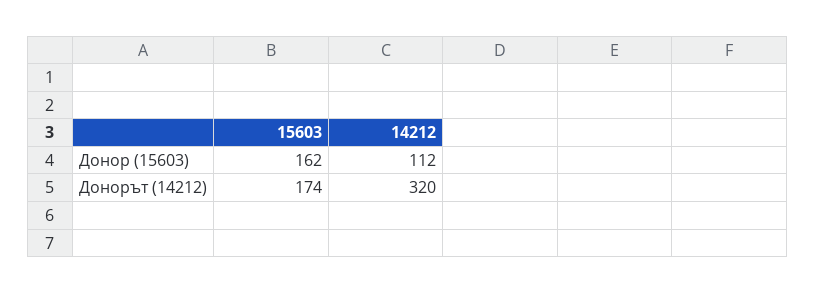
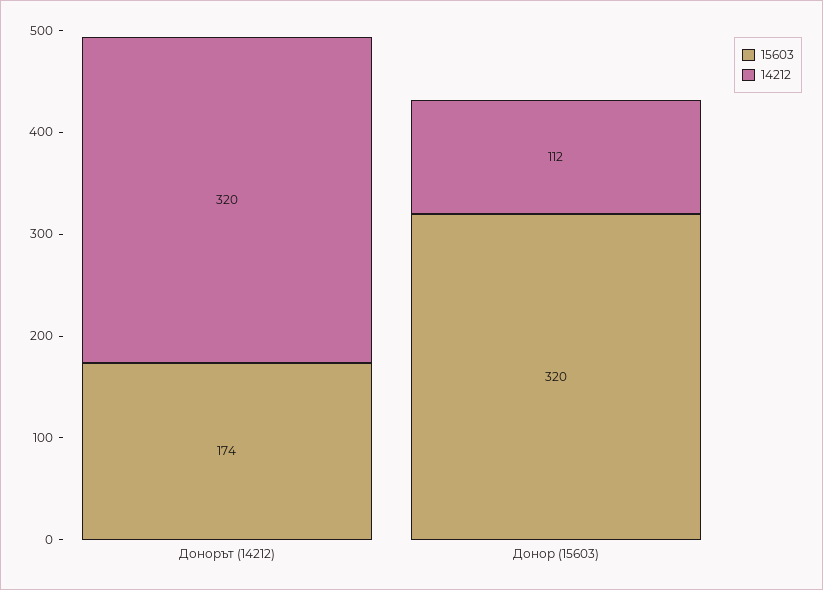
  {
    "15603": {
-     "Донор (15603)": 162,
+     "Донор (15603)": 320,
      "Донорът (14212)": 174
    },
    "14212": {
      "Донор (15603)": 112,
      "Донорът (14212)": 320
    }
  }

